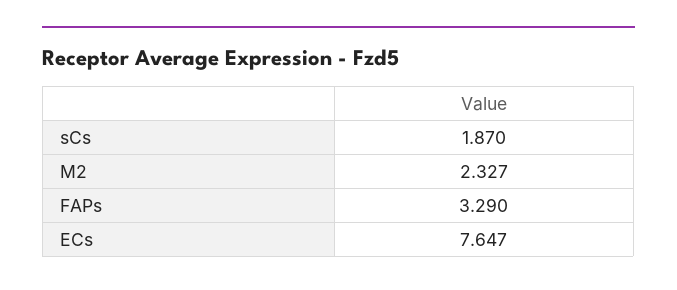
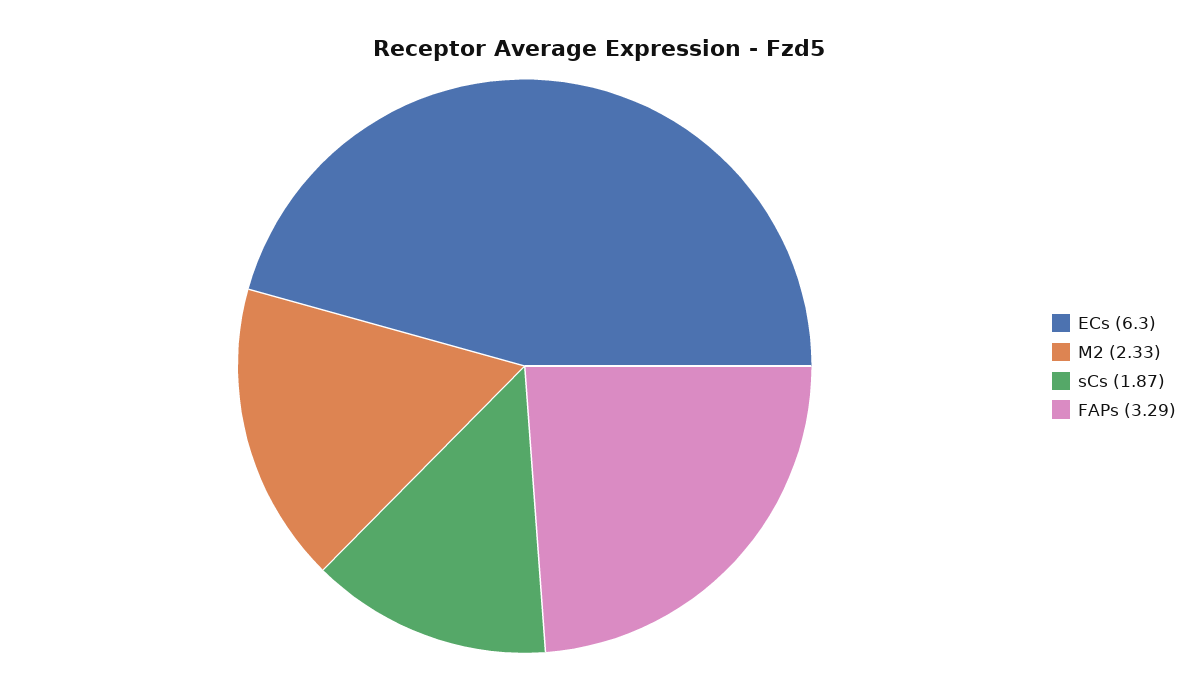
  {
    "sCs": 1.87,
    "M2": 2.327,
    "FAPs": 3.29,
-   "ECs": 7.647
+   "ECs": 6.3
  }

